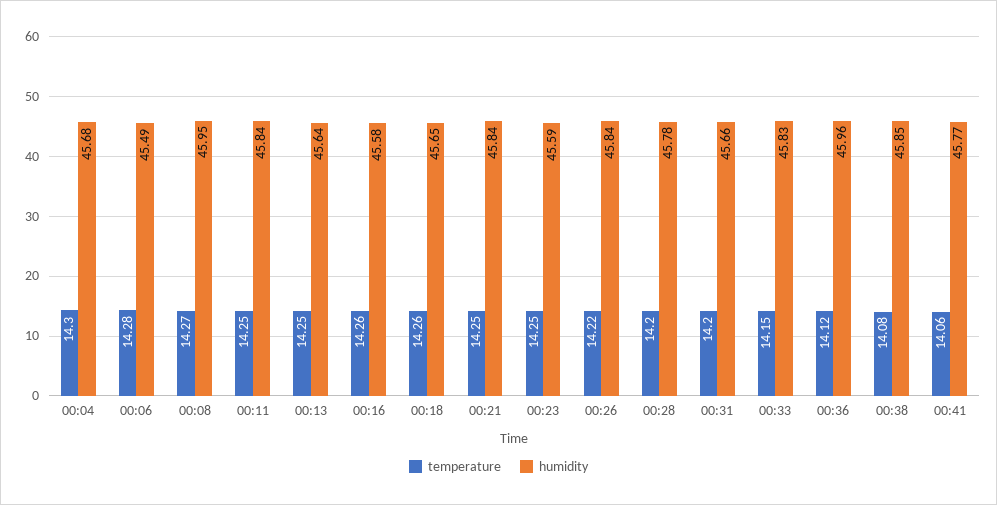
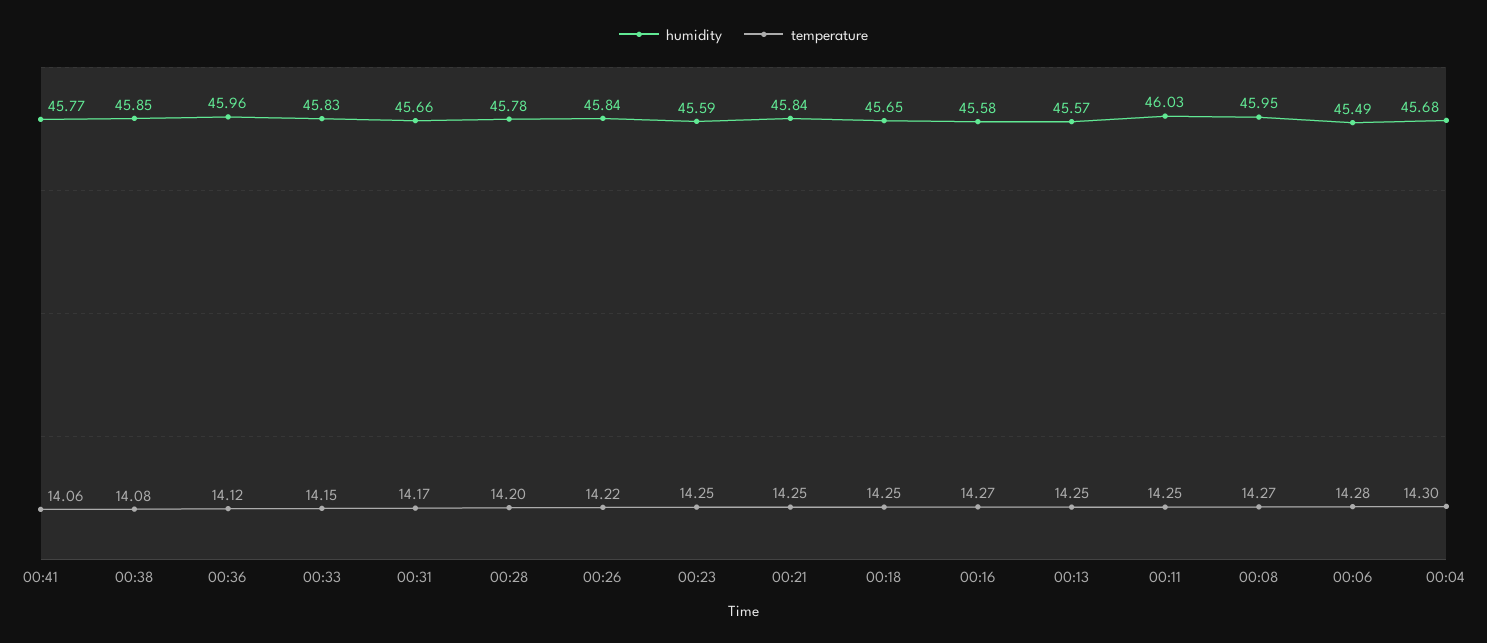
  {
    "temperature": {
      "00:04": 14.3,
      "00:06": 14.28,
      "00:08": 14.27,
      "00:11": 14.25,
      "00:13": 14.25,
-     "00:16": 14.26,
+     "00:16": 14.27,
-     "00:18": 14.26,
+     "00:18": 14.25,
      "00:21": 14.25,
      "00:23": 14.25,
      "00:26": 14.22,
      "00:28": 14.2,
-     "00:31": 14.2,
+     "00:31": 14.17,
      "00:33": 14.15,
      "00:36": 14.12,
      "00:38": 14.08,
      "00:41": 14.06
    },
    "humidity": {
      "00:04": 45.68,
      "00:06": 45.49,
      "00:08": 45.95,
-     "00:11": 45.84,
+     "00:11": 46.03,
-     "00:13": 45.64,
+     "00:13": 45.57,
      "00:16": 45.58,
      "00:18": 45.65,
      "00:21": 45.84,
      "00:23": 45.59,
      "00:26": 45.84,
      "00:28": 45.78,
      "00:31": 45.66,
      "00:33": 45.83,
      "00:36": 45.96,
      "00:38": 45.85,
      "00:41": 45.77
    }
  }

